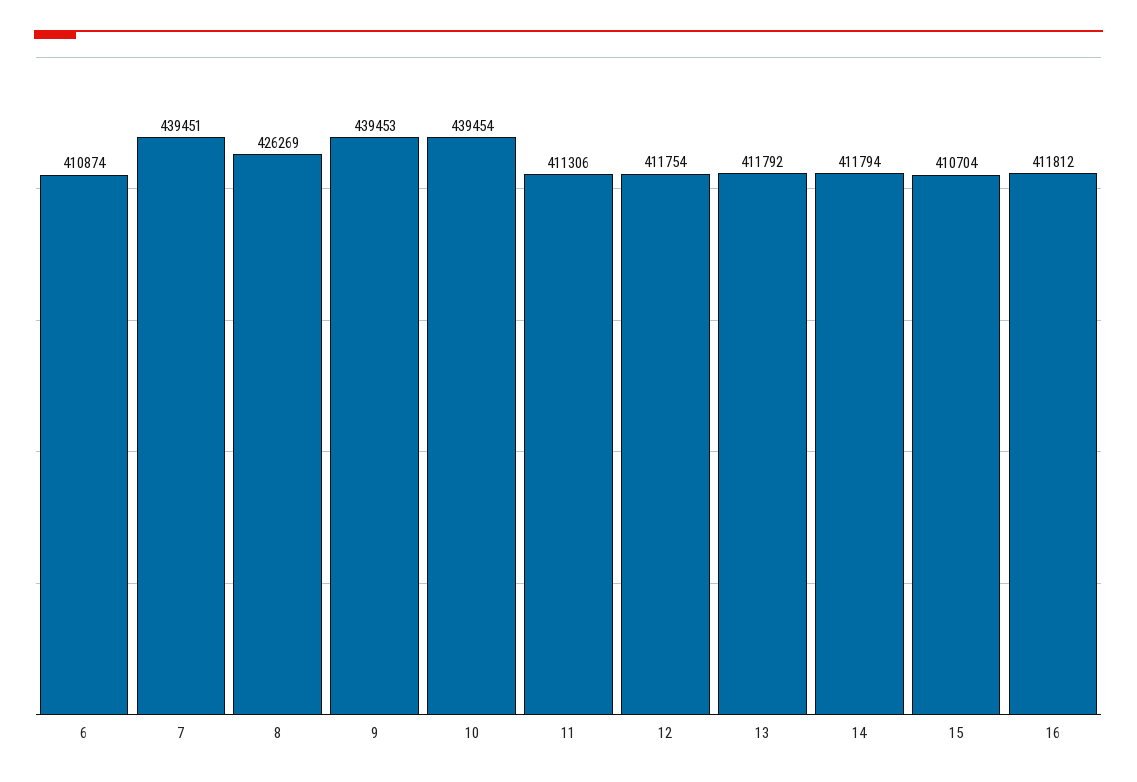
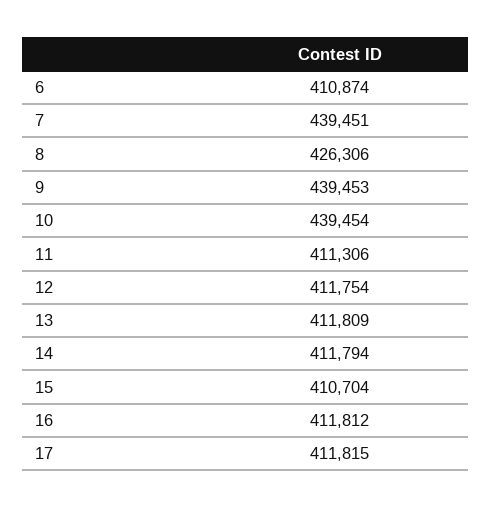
  {
    "6": 410874,
    "7": 439451,
-   "8": 426269,
+   "8": 426306,
    "9": 439453,
    "10": 439454,
    "11": 411306,
    "12": 411754,
-   "13": 411792,
+   "13": 411809,
    "14": 411794,
    "15": 410704,
-   "16": 411812
+   "16": 411812,
+   "17": 411815
  }

